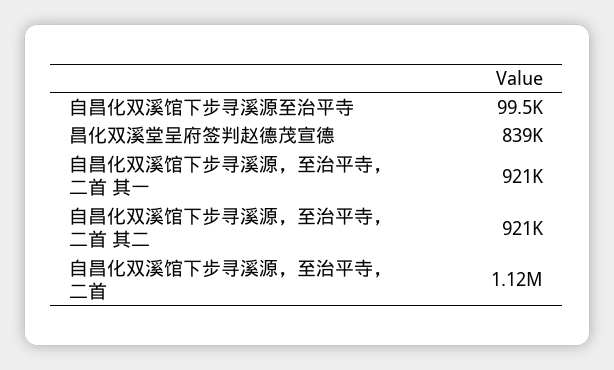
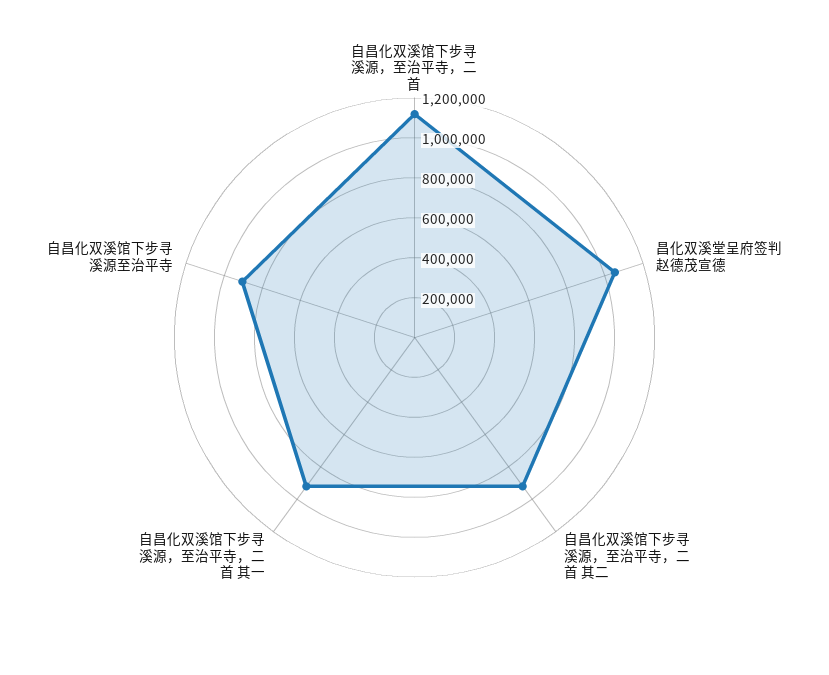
  {
-   "自昌化双溪馆下步寻溪源至治平寺": 99500,
+   "自昌化双溪馆下步寻溪源至治平寺": 900000,
-   "昌化双溪堂呈府签判赵德茂宣德": 839000,
+   "昌化双溪堂呈府签判赵德茂宣德": 1050000,
    "自昌化双溪馆下步寻溪源，至治平寺，二首 其一": 921000,
    "自昌化双溪馆下步寻溪源，至治平寺，二首 其二": 921000,
    "自昌化双溪馆下步寻溪源，至治平寺，二首": 1120000
  }

